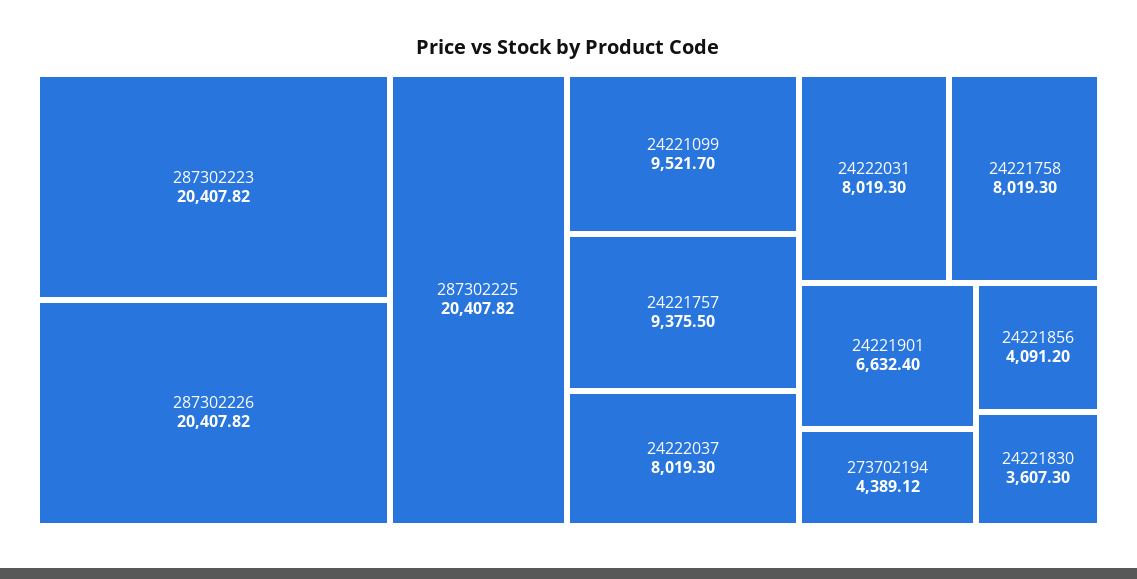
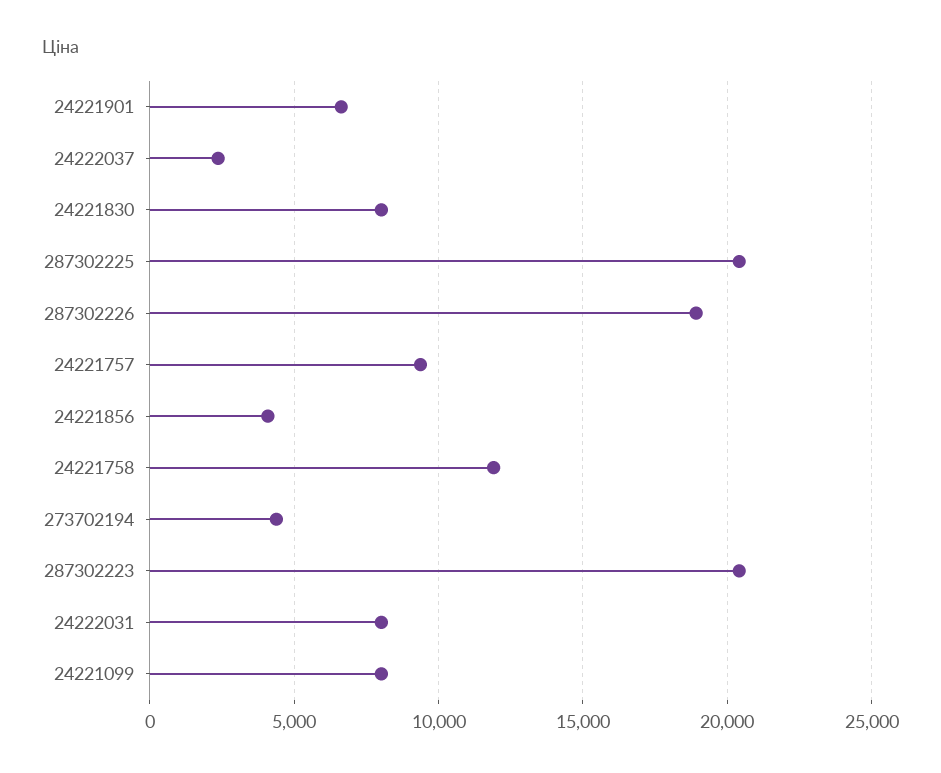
  {
    "287302223": 20407.82,
-   "287302226": 20407.82,
+   "287302226": 19000,
    "287302225": 20407.82,
-   "24221099": 9521.7,
+   "24221099": 8000,
    "24221757": 9375.5,
-   "24222037": 8019.3,
+   "24222037": 2500,
    "24222031": 8019.3,
-   "24221758": 8019.3,
+   "24221758": 12000,
    "24221901": 6632.4,
    "273702194": 4389.12,
    "24221856": 4091.2,
-   "24221830": 3607.3
+   "24221830": 8000
  }

